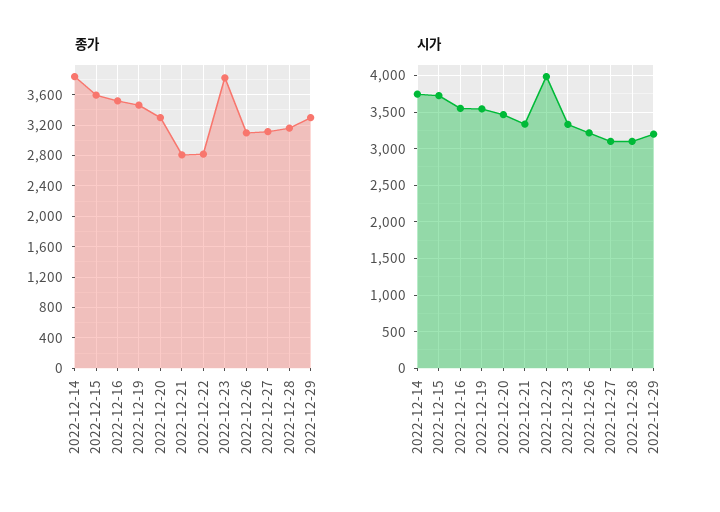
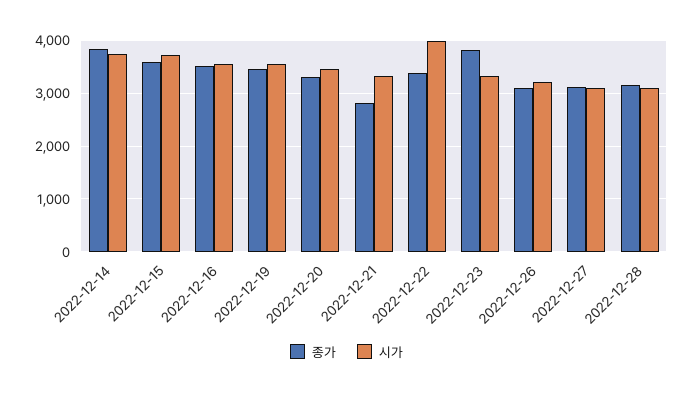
  {
    "종가": {
      "2022-12-14": 3800,
      "2022-12-15": 3600,
      "2022-12-16": 3500,
      "2022-12-19": 3500,
      "2022-12-20": 3300,
      "2022-12-21": 2800,
-     "2022-12-22": 2800,
+     "2022-12-22": 3400,
      "2022-12-23": 3800,
      "2022-12-26": 3100,
      "2022-12-27": 3100,
-     "2022-12-28": 3200,
+     "2022-12-28": 3200
-     "2022-12-29": 3300
    },
    "시가": {
      "2022-12-14": 3700,
      "2022-12-15": 3700,
      "2022-12-16": 3600,
      "2022-12-19": 3500,
      "2022-12-20": 3500,
      "2022-12-21": 3300,
      "2022-12-22": 4000,
      "2022-12-23": 3300,
      "2022-12-26": 3200,
      "2022-12-27": 3100,
-     "2022-12-28": 3100,
+     "2022-12-28": 3100
-     "2022-12-29": 3200
    }
  }

